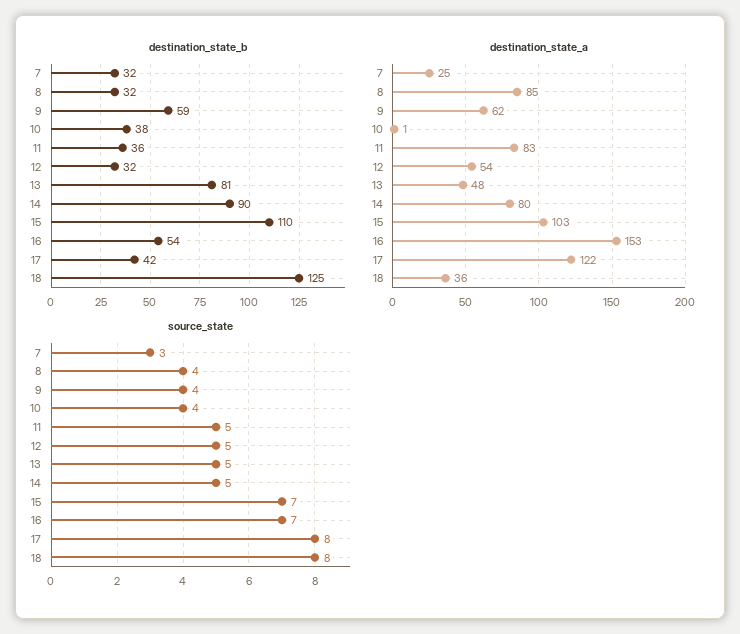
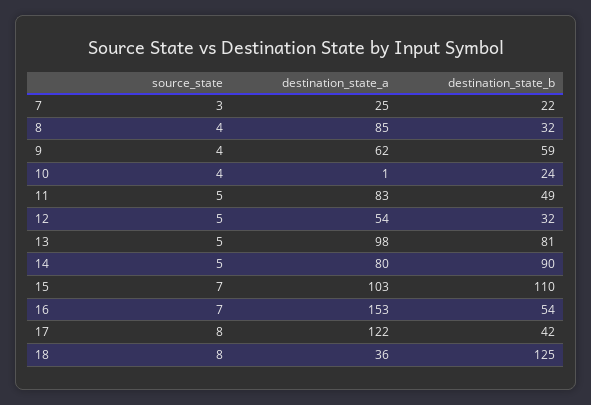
  {
    "destination_state_b": {
-     "7": 32,
+     "7": 22,
      "8": 32,
      "9": 59,
-     "10": 38,
+     "10": 24,
-     "11": 36,
+     "11": 49,
      "12": 32,
      "13": 81,
      "14": 90,
      "15": 110,
      "16": 54,
      "17": 42,
      "18": 125
    },
    "destination_state_a": {
      "7": 25,
      "8": 85,
      "9": 62,
      "10": 1,
      "11": 83,
      "12": 54,
-     "13": 48,
+     "13": 98,
      "14": 80,
      "15": 103,
      "16": 153,
      "17": 122,
      "18": 36
    },
    "source_state": {
      "7": 3,
      "8": 4,
      "9": 4,
      "10": 4,
      "11": 5,
      "12": 5,
      "13": 5,
      "14": 5,
      "15": 7,
      "16": 7,
      "17": 8,
      "18": 8
    }
  }

